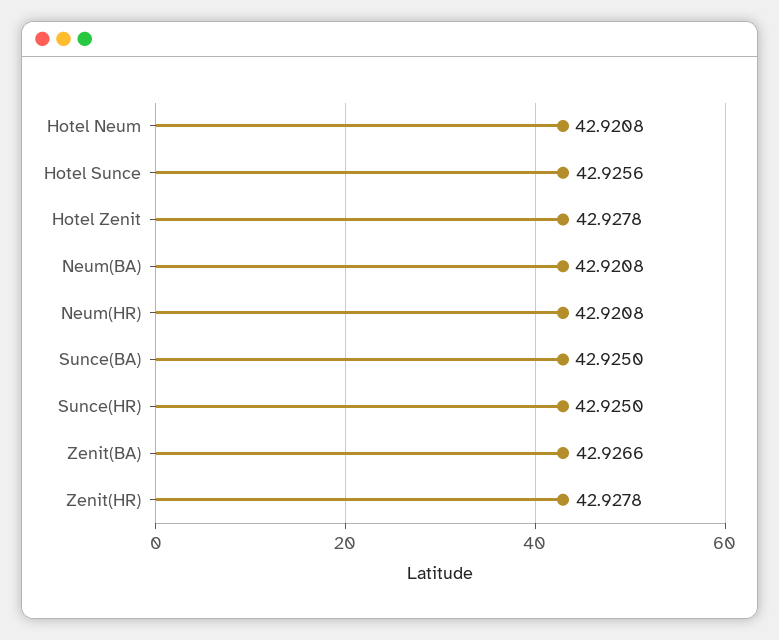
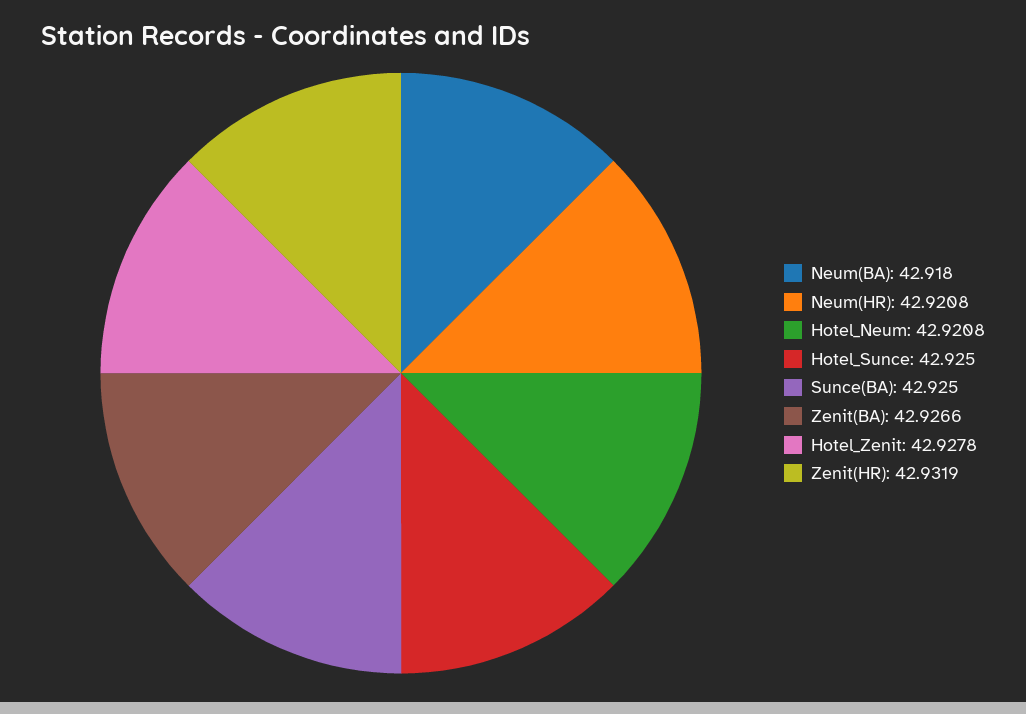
  {
    "Hotel Neum": 42.9208,
-   "Hotel Sunce": 42.9256,
+   "Hotel Sunce": 42.925,
    "Hotel Zenit": 42.9278,
-   "Neum(BA)": 42.9208,
+   "Neum(BA)": 42.918,
    "Neum(HR)": 42.9208,
    "Sunce(BA)": 42.925,
-   "Sunce(HR)": 42.925,
    "Zenit(BA)": 42.9266,
-   "Zenit(HR)": 42.9278
+   "Zenit(HR)": 42.9319
  }

